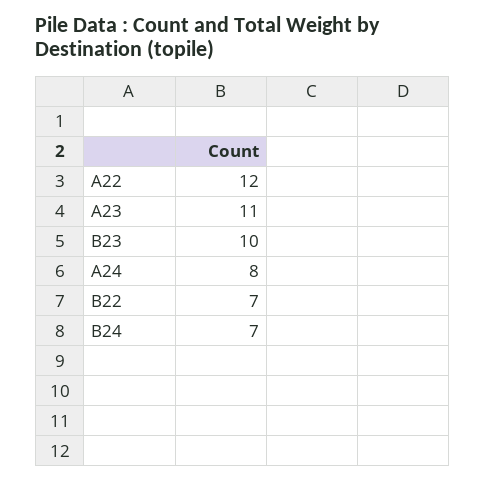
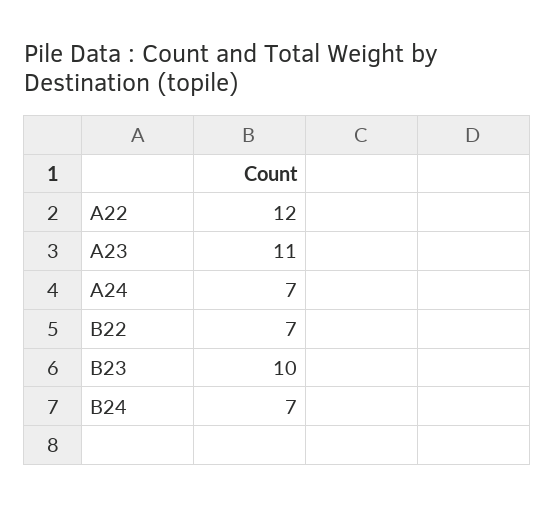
  {
    "A22": 12,
    "A23": 11,
    "B23": 10,
-   "A24": 8,
+   "A24": 7,
    "B22": 7,
    "B24": 7
  }

